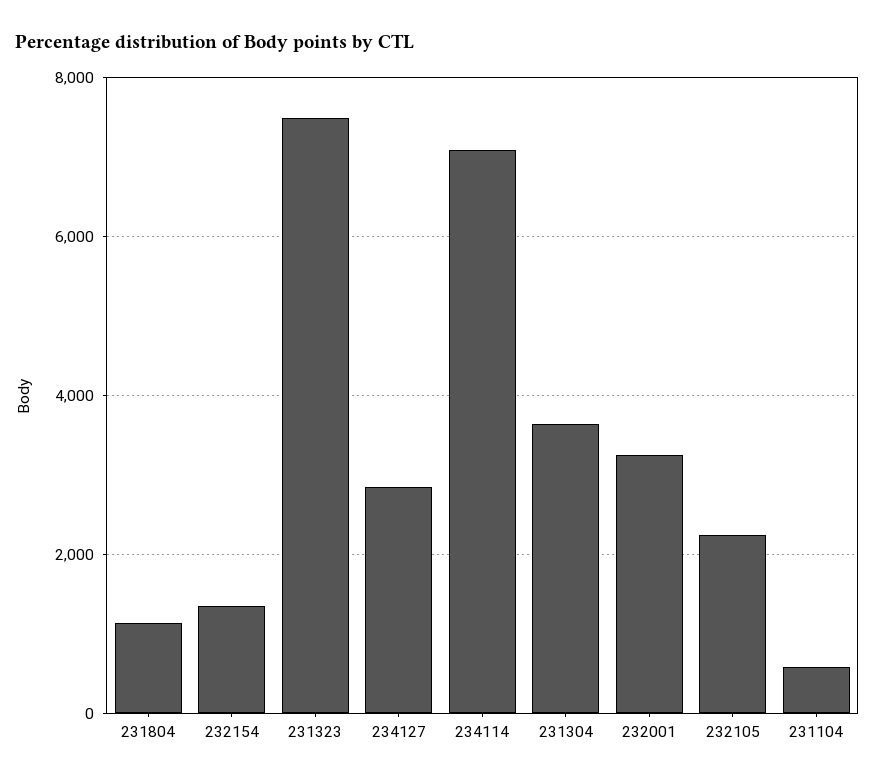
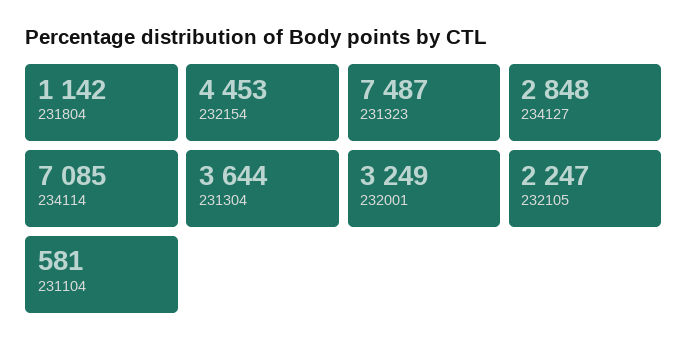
  {
    "231804": 1142,
-   "232154": 1400,
+   "232154": 4453,
    "231323": 7487,
    "234127": 2848,
    "234114": 7085,
    "231304": 3644,
    "232001": 3249,
    "232105": 2247,
    "231104": 581
  }

